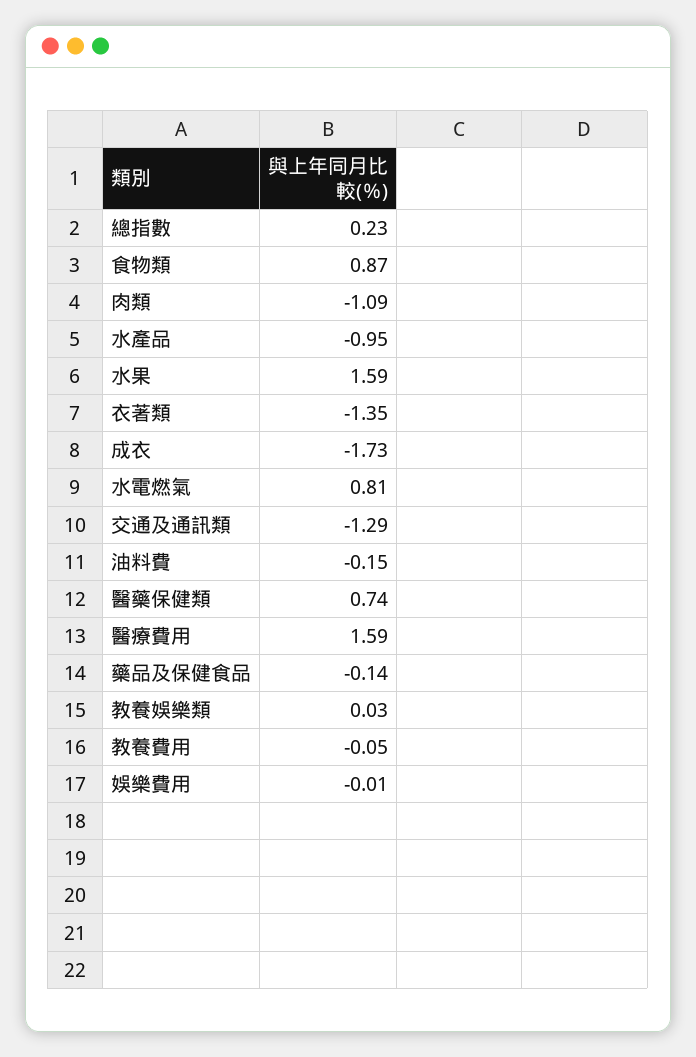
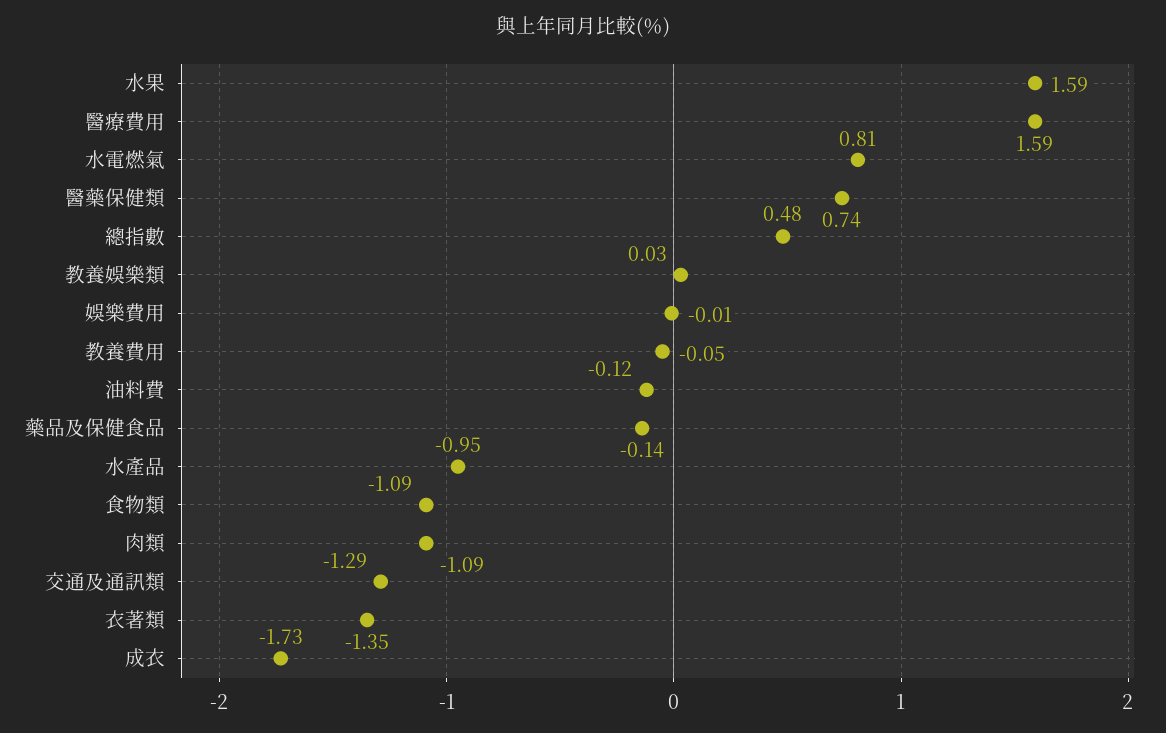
  {
-   "總指數": 0.23,
+   "總指數": 0.48,
-   "食物類": 0.87,
+   "食物類": -1.09,
    "肉類": -1.09,
    "水產品": -0.95,
    "水果": 1.59,
    "衣著類": -1.35,
    "成衣": -1.73,
    "水電燃氣": 0.81,
    "交通及通訊類": -1.29,
-   "油料費": -0.15,
+   "油料費": -0.12,
    "醫藥保健類": 0.74,
    "醫療費用": 1.59,
    "藥品及保健食品": -0.14,
    "教養娛樂類": 0.03,
    "教養費用": -0.05,
    "娛樂費用": -0.01
  }

